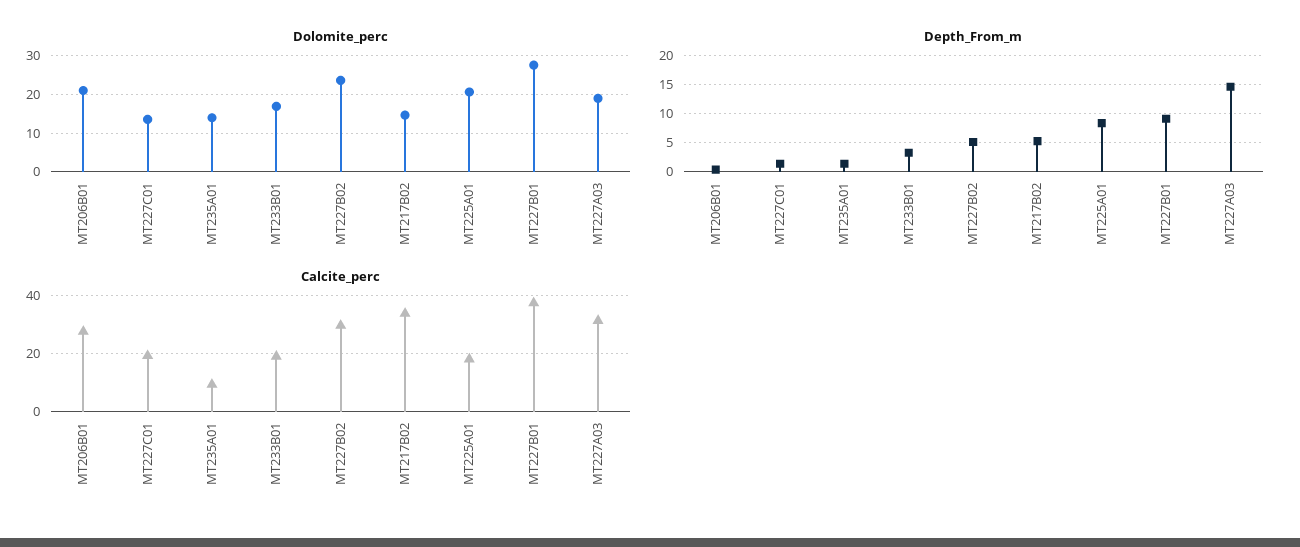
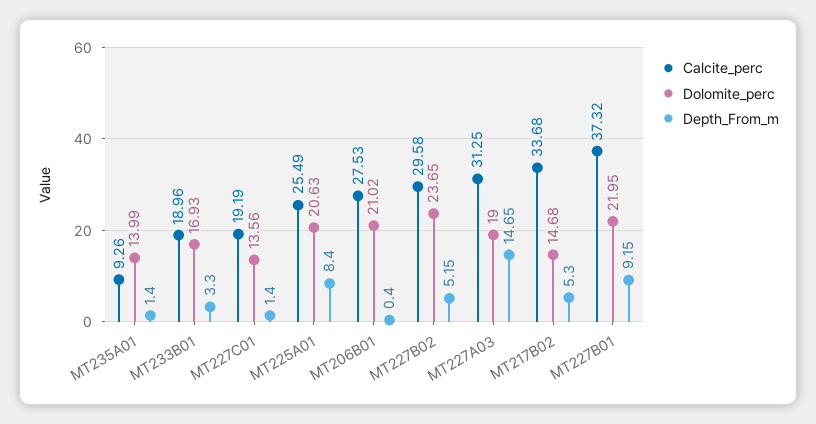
  {
    "Dolomite_perc": {
      "MT206B01": 21.02,
      "MT227C01": 13.56,
      "MT235A01": 13.99,
      "MT233B01": 16.93,
      "MT227B02": 23.65,
      "MT217B02": 14.68,
      "MT225A01": 20.63,
-     "MT227B01": 28,
+     "MT227B01": 21.95,
      "MT227A03": 19
    },
    "Depth_From_m": {
      "MT206B01": 0.4,
      "MT227C01": 1.4,
      "MT235A01": 1.4,
      "MT233B01": 3.3,
      "MT227B02": 5.15,
      "MT217B02": 5.3,
      "MT225A01": 8.4,
      "MT227B01": 9.15,
      "MT227A03": 14.65
    },
    "Calcite_perc": {
      "MT206B01": 27.53,
      "MT227C01": 19.19,
      "MT235A01": 9.26,
      "MT233B01": 18.96,
      "MT227B02": 29.58,
      "MT217B02": 33.68,
-     "MT225A01": 17.5,
+     "MT225A01": 25.49,
      "MT227B01": 37.32,
      "MT227A03": 31.25
    }
  }

